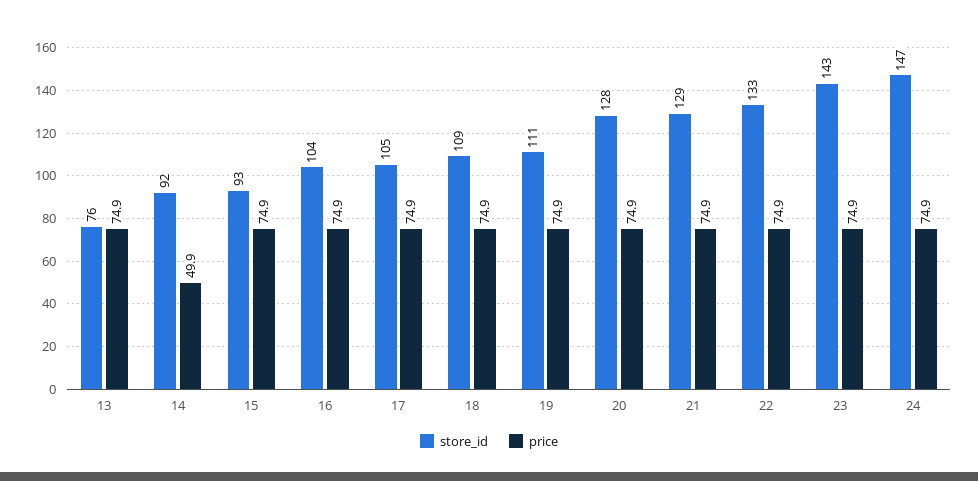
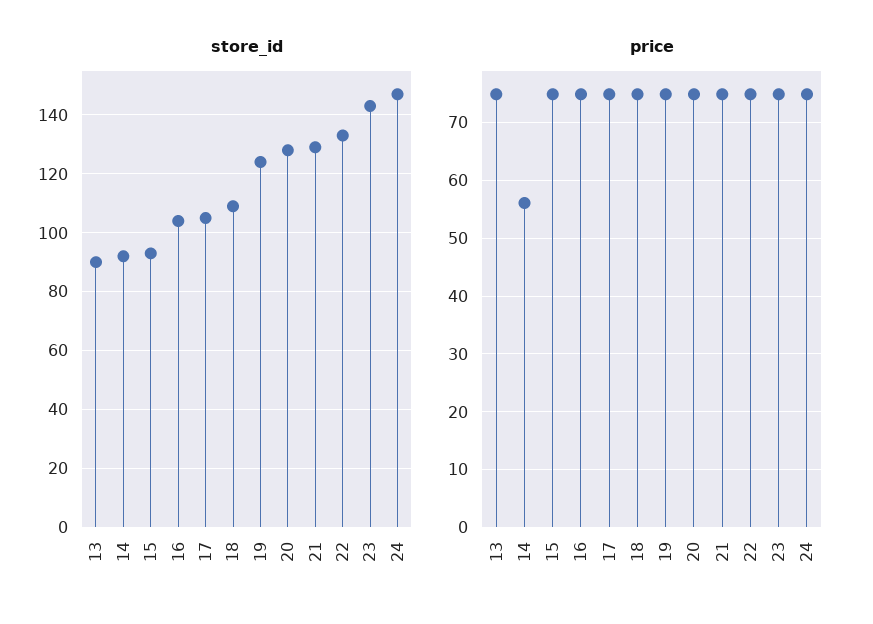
  {
    "store_id": {
-     "13": 76,
+     "13": 90,
      "14": 92,
      "15": 93,
      "16": 104,
      "17": 105,
      "18": 109,
-     "19": 111,
+     "19": 125,
      "20": 128,
      "21": 129,
      "22": 133,
      "23": 143,
      "24": 147
    },
    "price": {
      "13": 74.9,
-     "14": 49.9,
+     "14": 56,
      "15": 74.9,
      "16": 74.9,
      "17": 74.9,
      "18": 74.9,
      "19": 74.9,
      "20": 74.9,
      "21": 74.9,
      "22": 74.9,
      "23": 74.9,
      "24": 74.9
    }
  }

